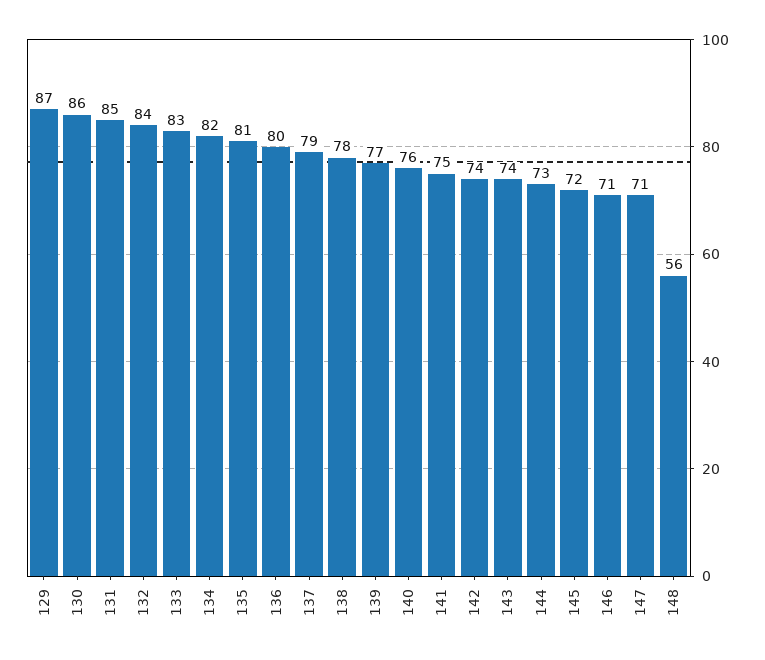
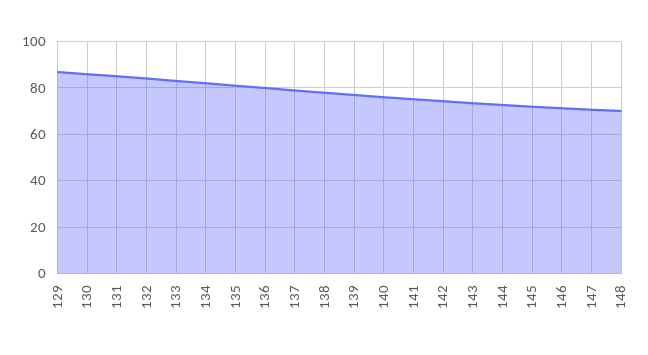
  {
    "129": 87,
    "130": 86,
    "131": 85,
    "132": 84,
    "133": 83,
    "134": 82,
    "135": 81,
    "136": 80,
    "137": 79,
    "138": 78,
    "139": 77,
    "140": 76,
    "141": 75,
    "142": 74,
    "143": 74,
    "144": 73,
    "145": 72,
    "146": 71,
    "147": 71,
-   "148": 56
+   "148": 70
  }

